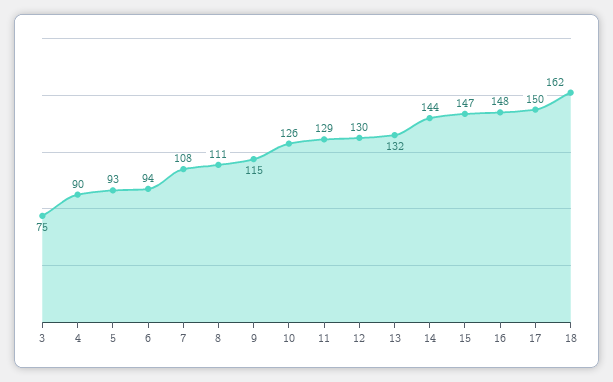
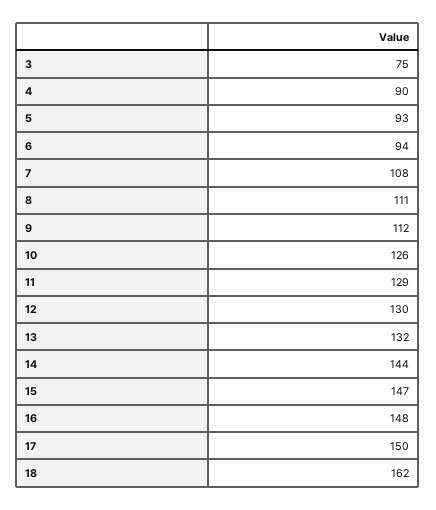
  {
    "3": 75,
    "4": 90,
    "5": 93,
    "6": 94,
    "7": 108,
    "8": 111,
-   "9": 115,
+   "9": 112,
    "10": 126,
    "11": 129,
    "12": 130,
    "13": 132,
    "14": 144,
    "15": 147,
    "16": 148,
    "17": 150,
    "18": 162
  }

